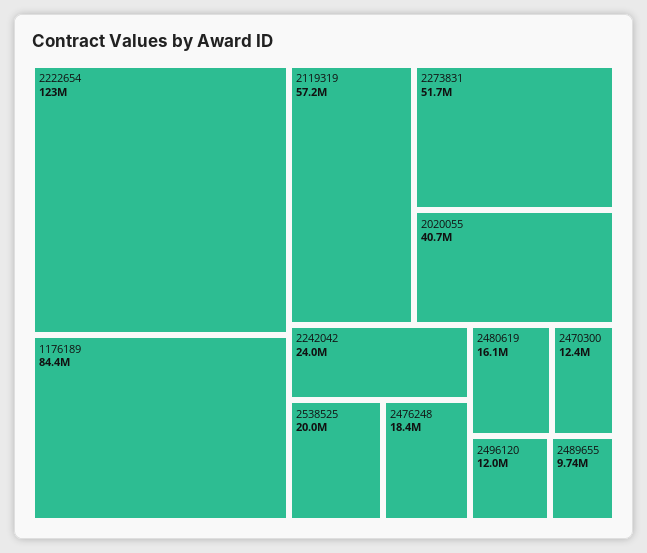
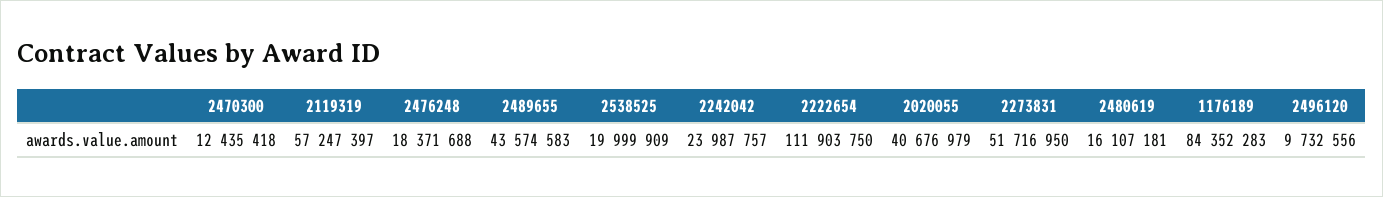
  {
-   "2222654": 123000000,
+   "2222654": 111903750,
    "1176189": 84352283,
    "2119319": 57247397,
    "2273831": 51716950,
    "2020055": 40676979,
    "2242042": 23987757,
    "2538525": 19999909,
    "2476248": 18371688,
    "2480619": 16107181,
    "2470300": 12435418,
-   "2496120": 12000000,
+   "2496120": 9732556,
-   "2489655": 9740000
+   "2489655": 43574583
  }

